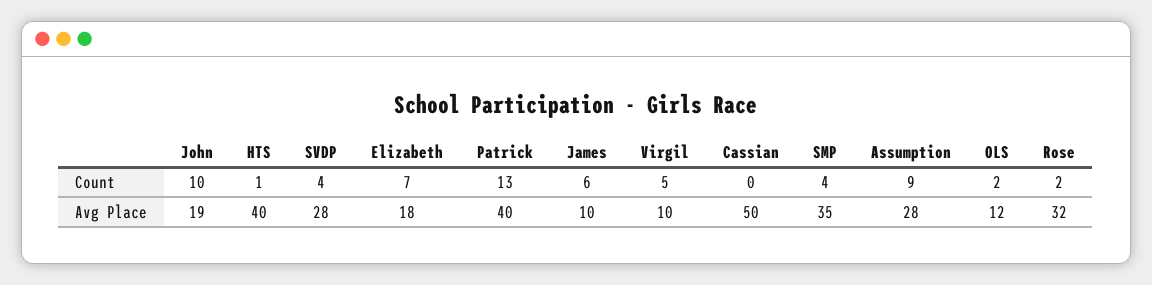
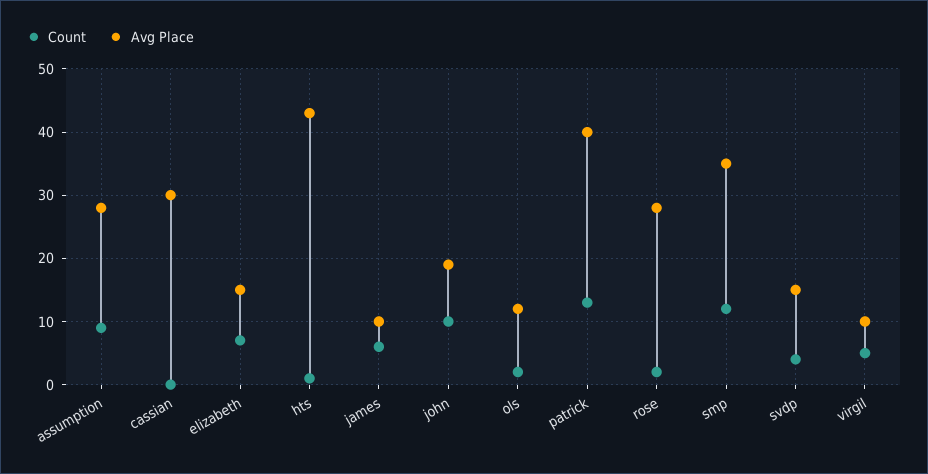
  {
    "Count": {
      "John": 10,
      "HTS": 1,
      "SVDP": 4,
      "Elizabeth": 7,
      "Patrick": 13,
      "James": 6,
      "Virgil": 5,
      "Cassian": 0,
-     "SMP": 4,
+     "SMP": 12,
      "Assumption": 9,
      "OLS": 2,
      "Rose": 2
    },
    "Avg Place": {
      "John": 19,
-     "HTS": 40,
+     "HTS": 43,
-     "SVDP": 28,
+     "SVDP": 15,
-     "Elizabeth": 18,
+     "Elizabeth": 15,
      "Patrick": 40,
      "James": 10,
      "Virgil": 10,
-     "Cassian": 50,
+     "Cassian": 30,
      "SMP": 35,
      "Assumption": 28,
      "OLS": 12,
-     "Rose": 32
+     "Rose": 28
    }
  }

